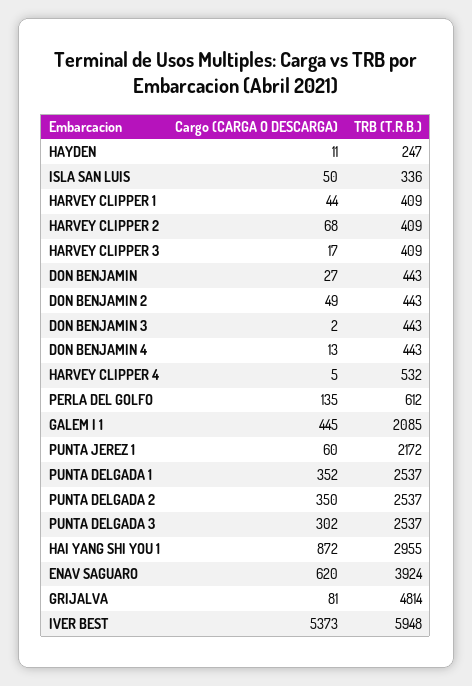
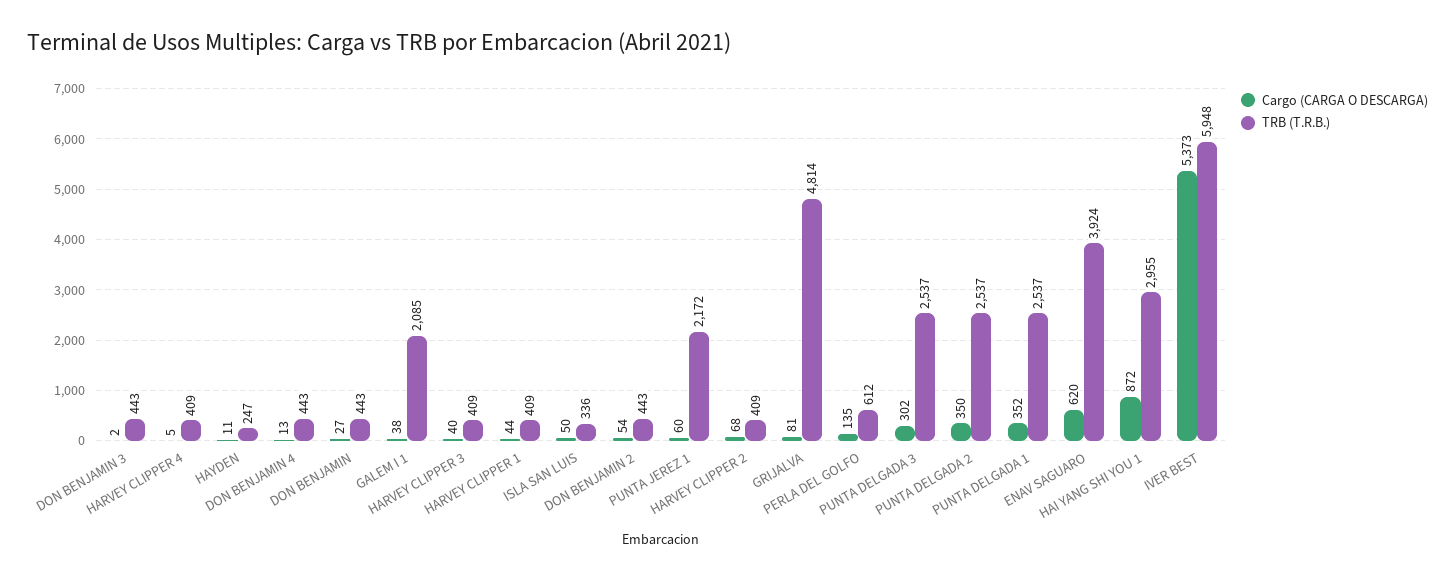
  {
    "Cargo (CARGA O DESCARGA)": {
      "HAYDEN": 11,
      "ISLA SAN LUIS": 50,
      "HARVEY CLIPPER 1": 44,
      "HARVEY CLIPPER 2": 68,
-     "HARVEY CLIPPER 3": 17,
+     "HARVEY CLIPPER 3": 40,
      "DON BENJAMIN": 27,
-     "DON BENJAMIN 2": 49,
+     "DON BENJAMIN 2": 54,
      "DON BENJAMIN 3": 2,
      "DON BENJAMIN 4": 13,
      "HARVEY CLIPPER 4": 5,
      "PERLA DEL GOLFO": 135,
-     "GALEM I 1": 445,
+     "GALEM I 1": 38,
      "PUNTA JEREZ 1": 60,
      "PUNTA DELGADA 1": 352,
      "PUNTA DELGADA 2": 350,
      "PUNTA DELGADA 3": 302,
      "HAI YANG SHI YOU 1": 872,
      "ENAV SAGUARO": 620,
      "GRIJALVA": 81,
      "IVER BEST": 5373
    },
    "TRB (T.R.B.)": {
      "HAYDEN": 247,
      "ISLA SAN LUIS": 336,
      "HARVEY CLIPPER 1": 409,
      "HARVEY CLIPPER 2": 409,
      "HARVEY CLIPPER 3": 409,
      "DON BENJAMIN": 443,
      "DON BENJAMIN 2": 443,
      "DON BENJAMIN 3": 443,
      "DON BENJAMIN 4": 443,
-     "HARVEY CLIPPER 4": 532,
+     "HARVEY CLIPPER 4": 409,
      "PERLA DEL GOLFO": 612,
      "GALEM I 1": 2085,
      "PUNTA JEREZ 1": 2172,
      "PUNTA DELGADA 1": 2537,
      "PUNTA DELGADA 2": 2537,
      "PUNTA DELGADA 3": 2537,
      "HAI YANG SHI YOU 1": 2955,
      "ENAV SAGUARO": 3924,
      "GRIJALVA": 4814,
      "IVER BEST": 5948
    }
  }

